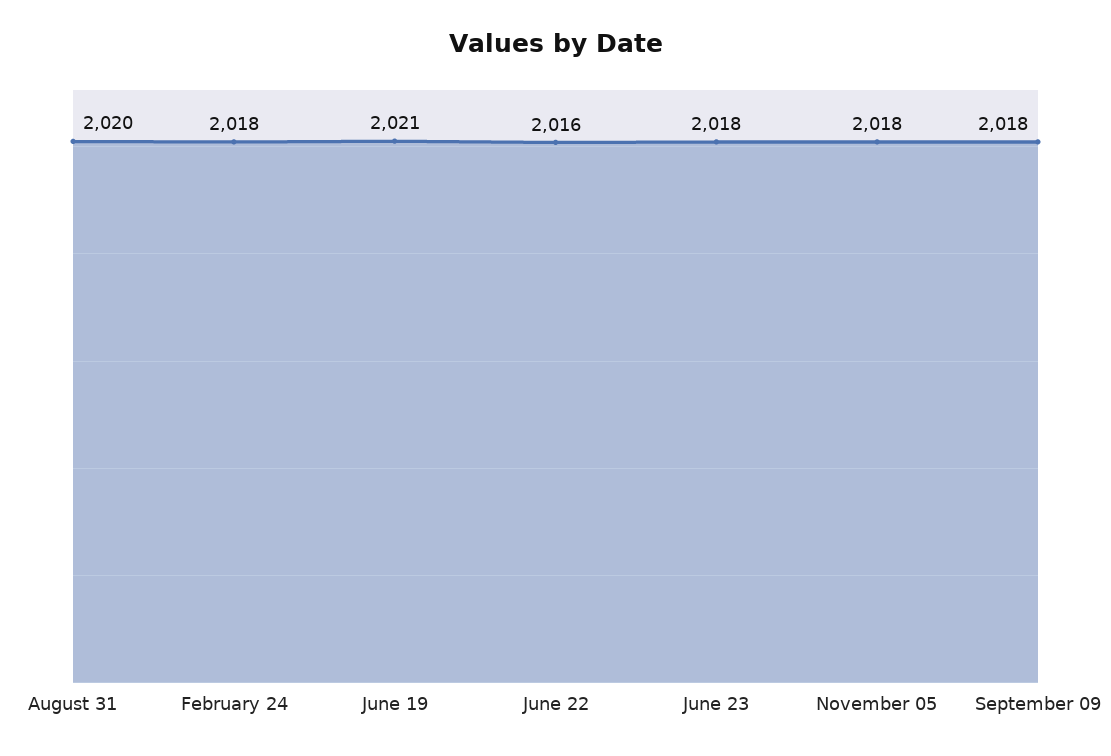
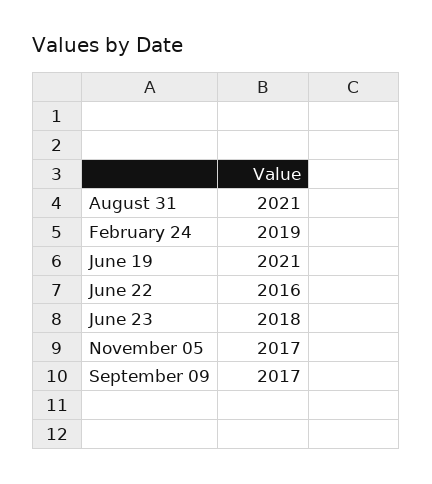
  {
-   "August 31": 2020,
+   "August 31": 2021,
-   "February 24": 2018,
+   "February 24": 2019,
    "June 19": 2021,
    "June 22": 2016,
    "June 23": 2018,
-   "November 05": 2018,
+   "November 05": 2017,
-   "September 09": 2018
+   "September 09": 2017
  }

